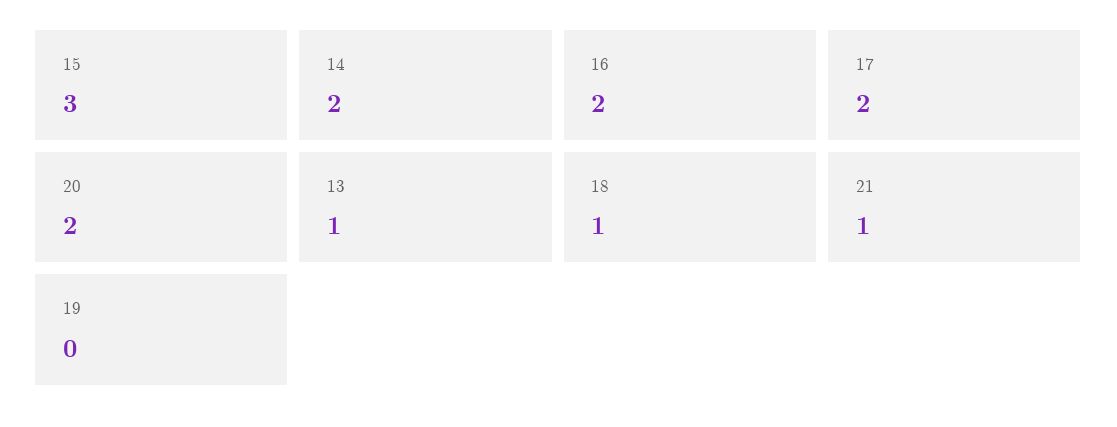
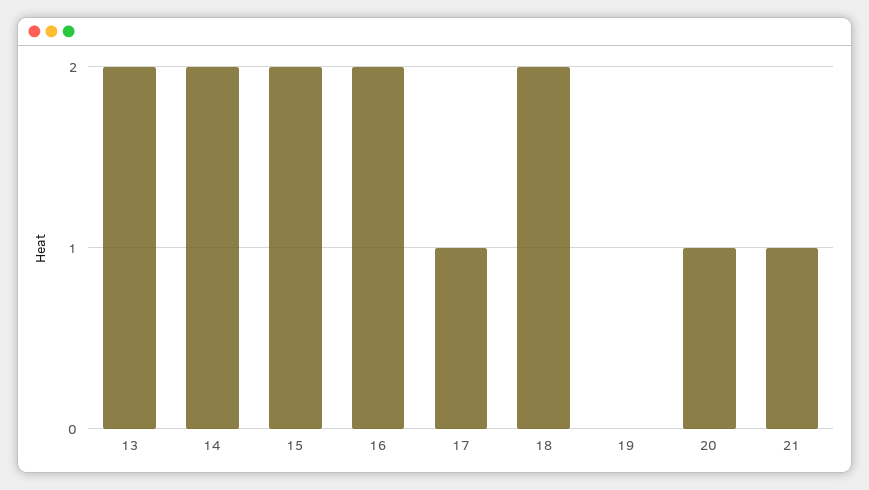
  {
-   "15": 3,
+   "15": 2,
    "14": 2,
    "16": 2,
-   "17": 2,
+   "17": 1,
-   "20": 2,
+   "20": 1,
-   "13": 1,
+   "13": 2,
-   "18": 1,
+   "18": 2,
    "21": 1,
    "19": 0
  }

